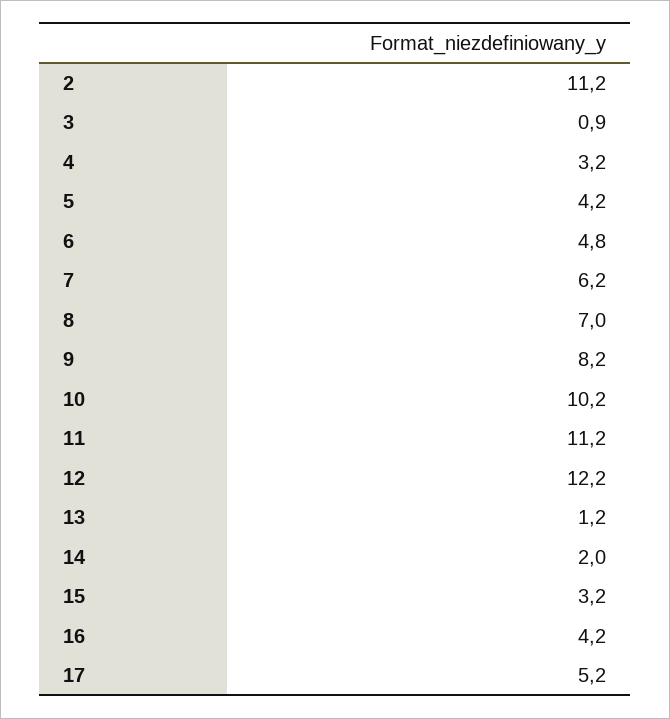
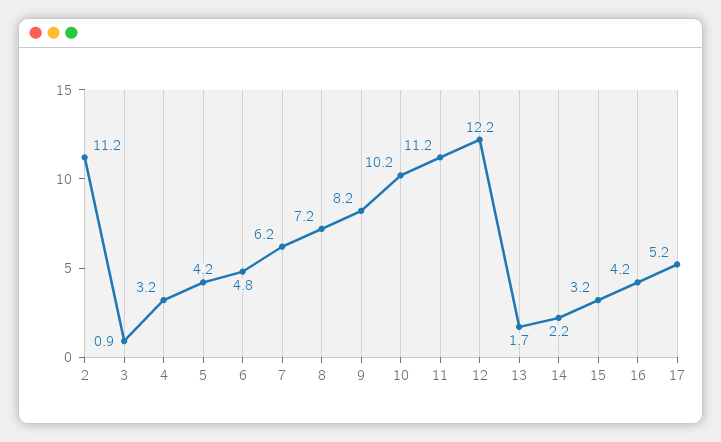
  {
    "2": 11.2,
    "3": 0.9,
    "4": 3.2,
    "5": 4.2,
    "6": 4.8,
    "7": 6.2,
-   "8": 7,
+   "8": 7.2,
    "9": 8.2,
    "10": 10.2,
    "11": 11.2,
    "12": 12.2,
-   "13": 1.2,
+   "13": 1.7,
-   "14": 2,
+   "14": 2.2,
    "15": 3.2,
    "16": 4.2,
    "17": 5.2
  }

